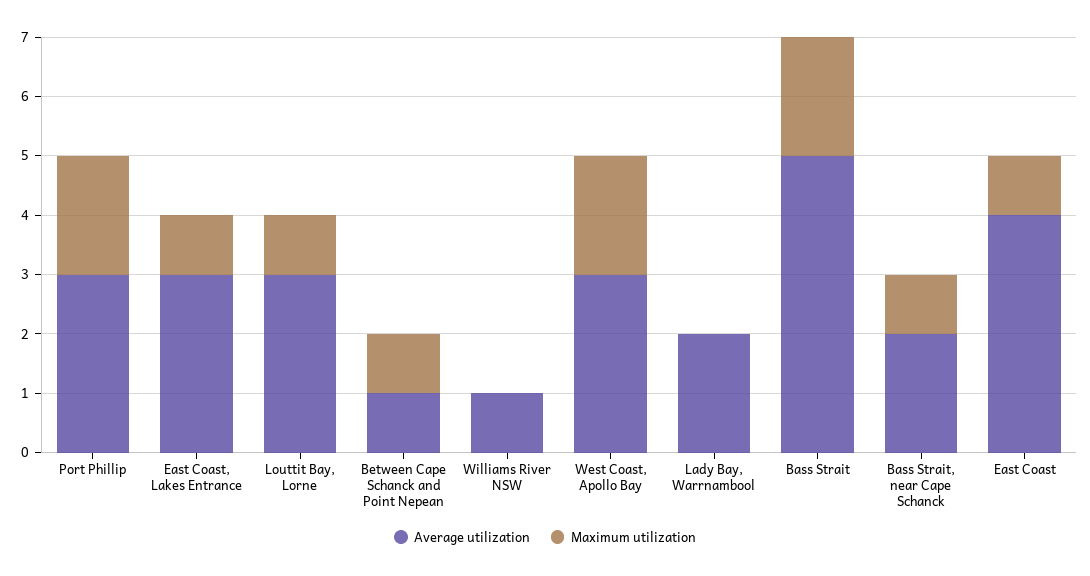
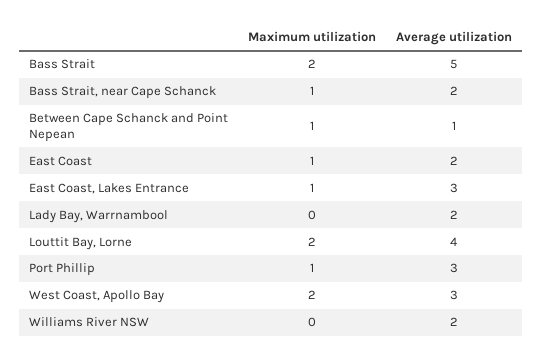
  {
    "Average utilization": {
      "Port Phillip": 3,
      "East Coast, Lakes Entrance": 3,
-     "Louttit Bay, Lorne": 3,
+     "Louttit Bay, Lorne": 4,
      "Between Cape Schanck and Point Nepean": 1,
-     "Williams River NSW": 1,
+     "Williams River NSW": 2,
      "West Coast, Apollo Bay": 3,
      "Lady Bay, Warrnambool": 2,
      "Bass Strait": 5,
      "Bass Strait, near Cape Schanck": 2,
-     "East Coast": 4
+     "East Coast": 2
    },
    "Maximum utilization": {
-     "Port Phillip": 2,
+     "Port Phillip": 1,
      "East Coast, Lakes Entrance": 1,
-     "Louttit Bay, Lorne": 1,
+     "Louttit Bay, Lorne": 2,
      "Between Cape Schanck and Point Nepean": 1,
      "Williams River NSW": 0,
      "West Coast, Apollo Bay": 2,
      "Lady Bay, Warrnambool": 0,
      "Bass Strait": 2,
      "Bass Strait, near Cape Schanck": 1,
      "East Coast": 1
    }
  }

